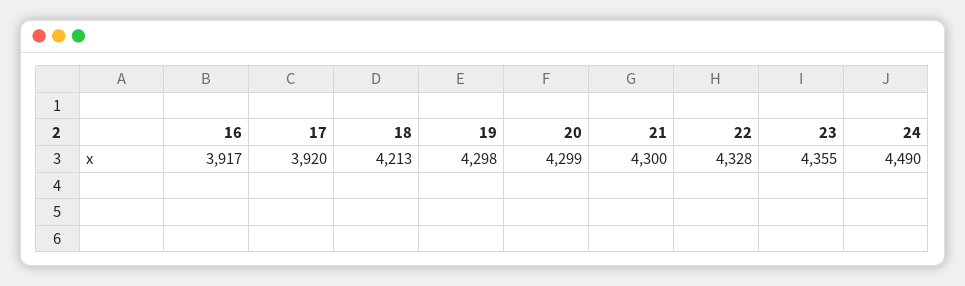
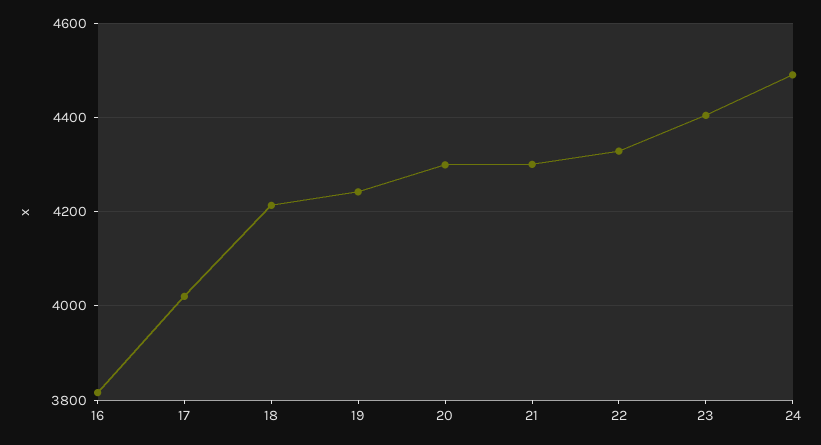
  {
-   "16": 3917,
+   "16": 3820,
-   "17": 3920,
+   "17": 4020,
    "18": 4213,
-   "19": 4298,
+   "19": 4240,
    "20": 4299,
    "21": 4300,
    "22": 4328,
-   "23": 4355,
+   "23": 4400,
    "24": 4490
  }

